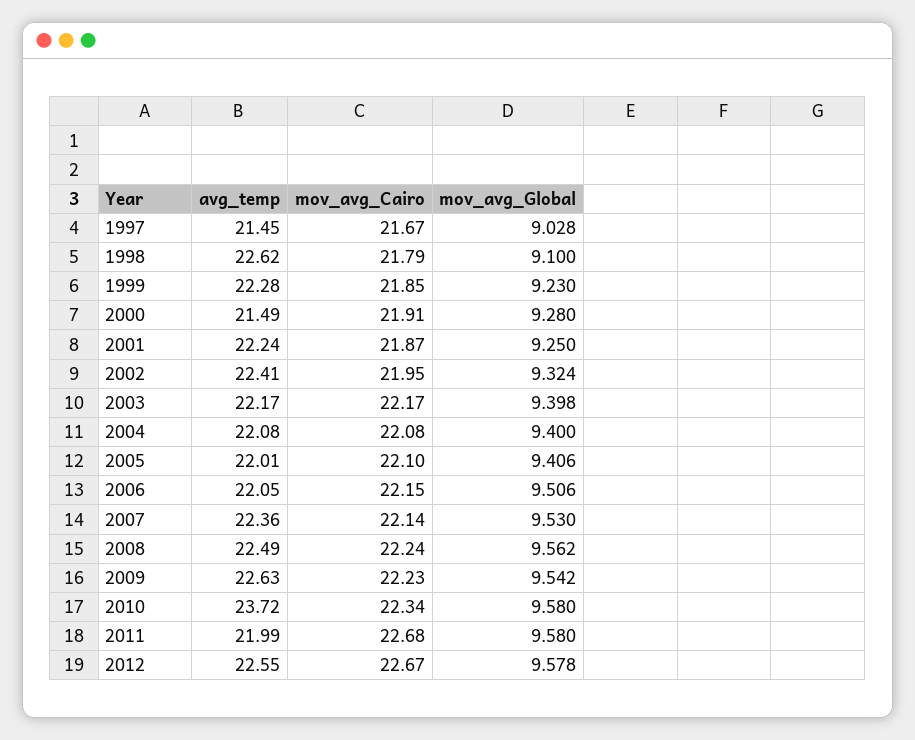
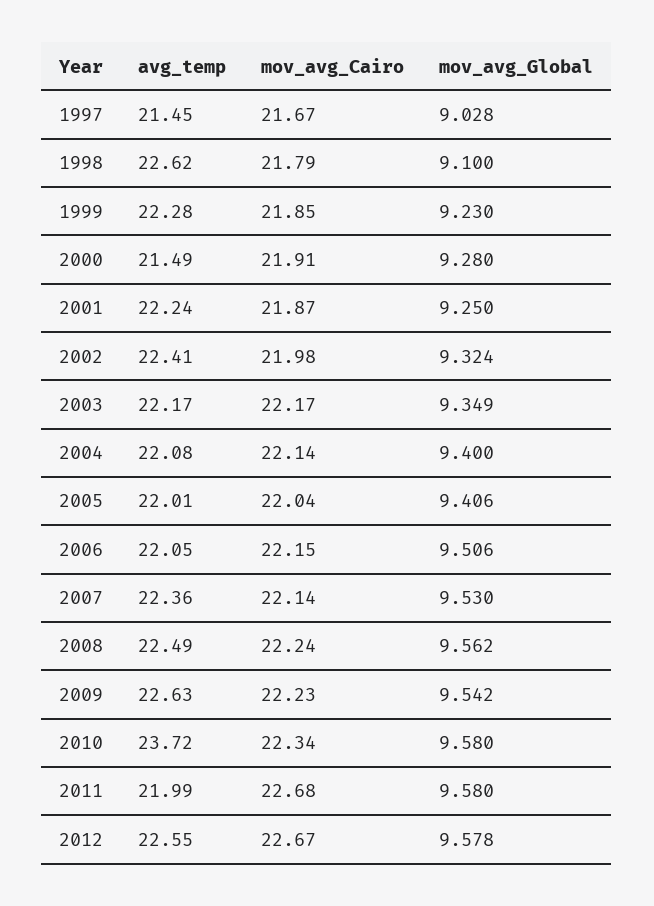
  {
    "avg_temp": {
      "1997": 21.45,
      "1998": 22.62,
      "1999": 22.28,
      "2000": 21.49,
      "2001": 22.24,
      "2002": 22.41,
      "2003": 22.17,
      "2004": 22.08,
      "2005": 22.01,
      "2006": 22.05,
      "2007": 22.36,
      "2008": 22.49,
      "2009": 22.63,
      "2010": 23.72,
      "2011": 21.99,
      "2012": 22.55
    },
    "mov_avg_Cairo": {
      "1997": 21.67,
      "1998": 21.79,
      "1999": 21.85,
      "2000": 21.91,
      "2001": 21.87,
-     "2002": 21.95,
+     "2002": 21.98,
      "2003": 22.17,
-     "2004": 22.08,
+     "2004": 22.14,
-     "2005": 22.1,
+     "2005": 22.04,
      "2006": 22.15,
      "2007": 22.14,
      "2008": 22.24,
      "2009": 22.23,
      "2010": 22.34,
      "2011": 22.68,
      "2012": 22.67
    },
    "mov_avg_Global": {
      "1997": 9.028,
      "1998": 9.1,
      "1999": 9.23,
      "2000": 9.28,
      "2001": 9.25,
      "2002": 9.324,
-     "2003": 9.398,
+     "2003": 9.349,
      "2004": 9.4,
      "2005": 9.406,
      "2006": 9.506,
      "2007": 9.53,
      "2008": 9.562,
      "2009": 9.542,
      "2010": 9.58,
      "2011": 9.58,
      "2012": 9.578
    }
  }

